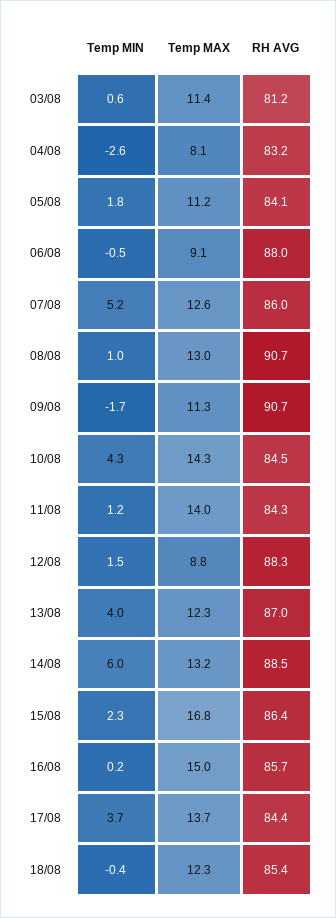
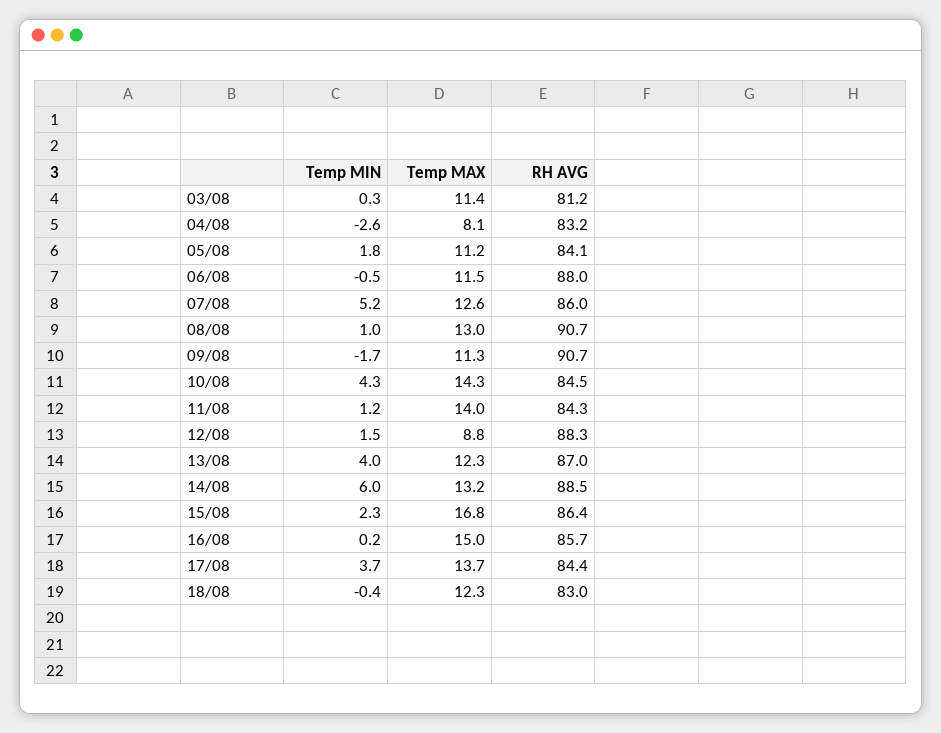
  {
    "Temp MIN": {
-     "03/08": 0.6,
+     "03/08": 0.3,
      "04/08": -2.6,
      "05/08": 1.8,
      "06/08": -0.5,
      "07/08": 5.2,
      "08/08": 1,
      "09/08": -1.7,
      "10/08": 4.3,
      "11/08": 1.2,
      "12/08": 1.5,
      "13/08": 4,
      "14/08": 6,
      "15/08": 2.3,
      "16/08": 0.2,
      "17/08": 3.7,
      "18/08": -0.4
    },
    "Temp MAX": {
      "03/08": 11.4,
      "04/08": 8.1,
      "05/08": 11.2,
-     "06/08": 9.1,
+     "06/08": 11.5,
      "07/08": 12.6,
      "08/08": 13,
      "09/08": 11.3,
      "10/08": 14.3,
      "11/08": 14,
      "12/08": 8.8,
      "13/08": 12.3,
      "14/08": 13.2,
      "15/08": 16.8,
      "16/08": 15,
      "17/08": 13.7,
      "18/08": 12.3
    },
    "RH AVG": {
      "03/08": 81.2,
      "04/08": 83.2,
      "05/08": 84.1,
      "06/08": 88,
      "07/08": 86,
      "08/08": 90.7,
      "09/08": 90.7,
      "10/08": 84.5,
      "11/08": 84.3,
      "12/08": 88.3,
      "13/08": 87,
      "14/08": 88.5,
      "15/08": 86.4,
      "16/08": 85.7,
      "17/08": 84.4,
-     "18/08": 85.4
+     "18/08": 83
    }
  }

